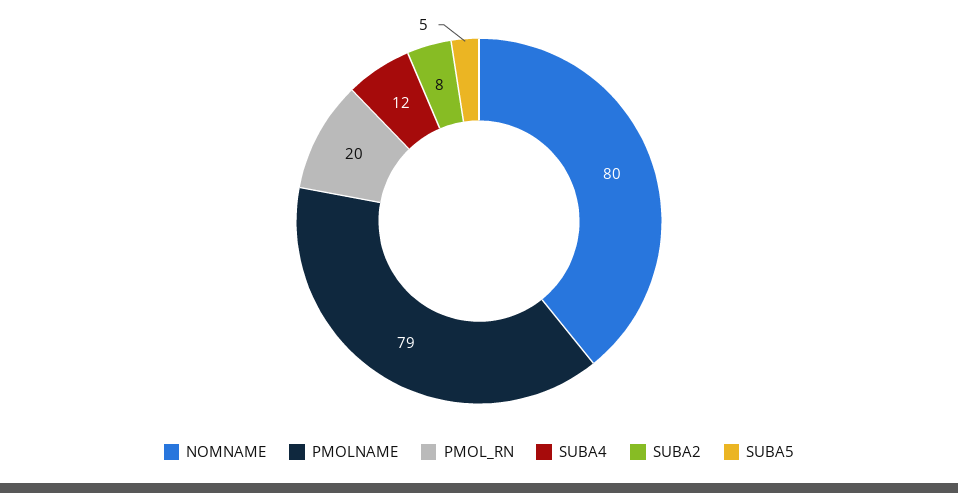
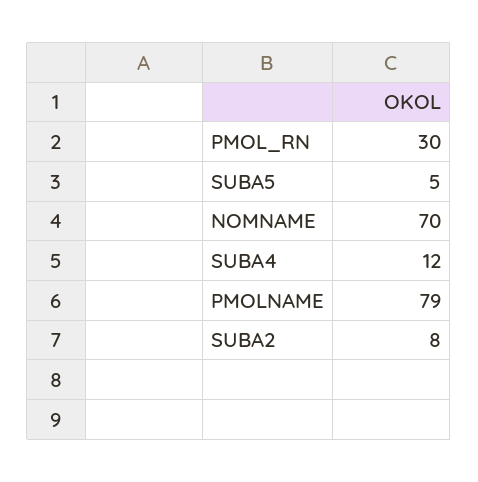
  {
-   "NOMNAME": 80,
+   "NOMNAME": 70,
    "PMOLNAME": 79,
-   "PMOL_RN": 20,
+   "PMOL_RN": 30,
    "SUBA4": 12,
    "SUBA2": 8,
    "SUBA5": 5
  }

